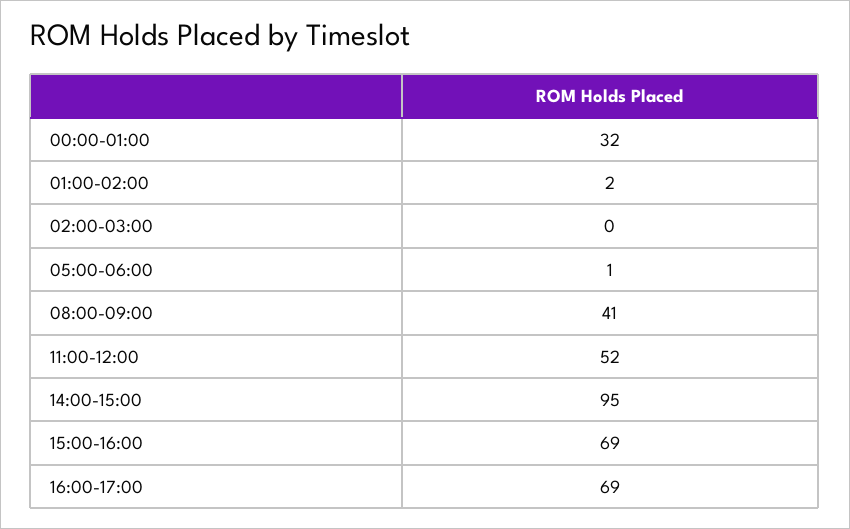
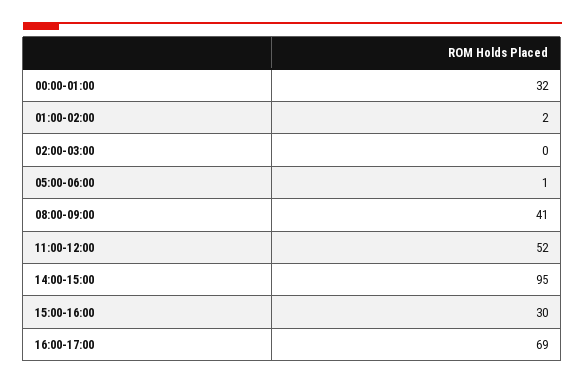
  {
    "00:00-01:00": 32,
    "01:00-02:00": 2,
    "02:00-03:00": 0,
    "05:00-06:00": 1,
    "08:00-09:00": 41,
    "11:00-12:00": 52,
    "14:00-15:00": 95,
-   "15:00-16:00": 69,
+   "15:00-16:00": 30,
    "16:00-17:00": 69
  }

